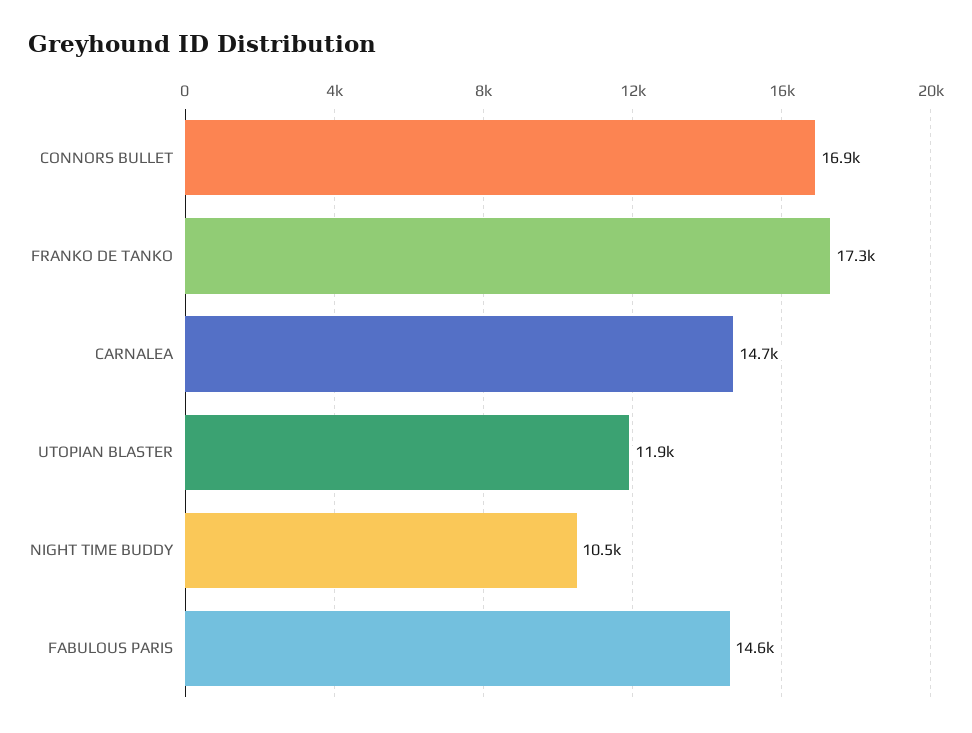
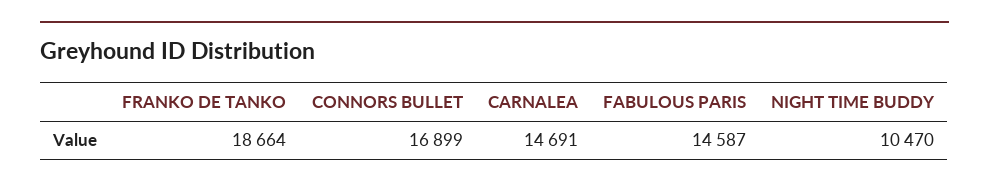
  {
    "CONNORS BULLET": 16899,
-   "FRANKO DE TANKO": 17300,
+   "FRANKO DE TANKO": 18664,
    "CARNALEA": 14691,
-   "UTOPIAN BLASTER": 11900,
    "NIGHT TIME BUDDY": 10470,
    "FABULOUS PARIS": 14587
  }

